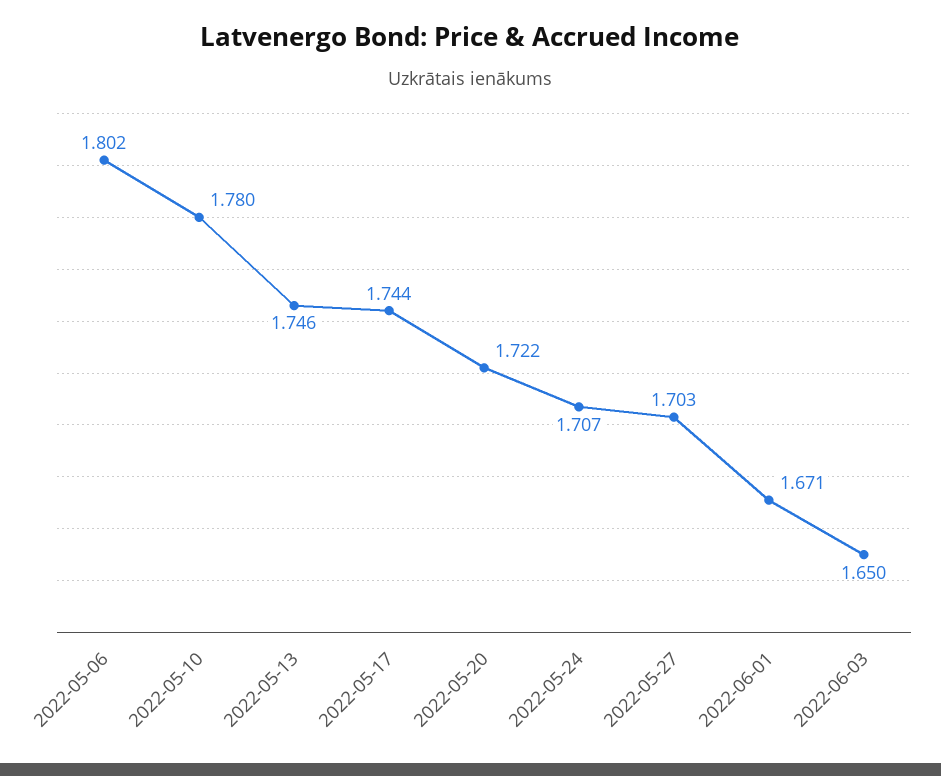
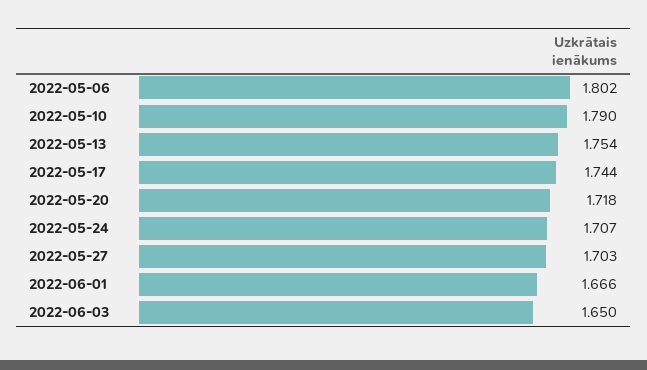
  {
    "2022-05-06": 1.802,
-   "2022-05-10": 1.78,
+   "2022-05-10": 1.79,
-   "2022-05-13": 1.746,
+   "2022-05-13": 1.754,
    "2022-05-17": 1.744,
-   "2022-05-20": 1.722,
+   "2022-05-20": 1.718,
    "2022-05-24": 1.707,
    "2022-05-27": 1.703,
-   "2022-06-01": 1.671,
+   "2022-06-01": 1.666,
    "2022-06-03": 1.65
  }

